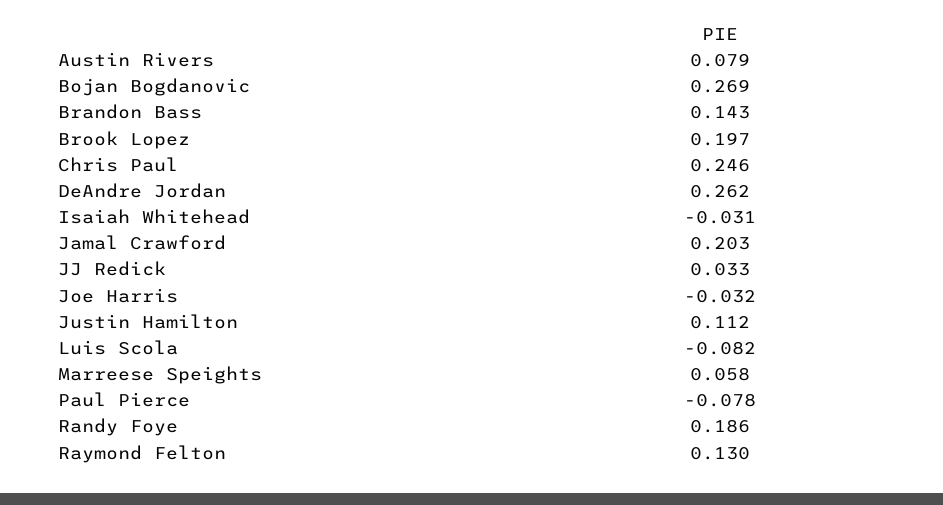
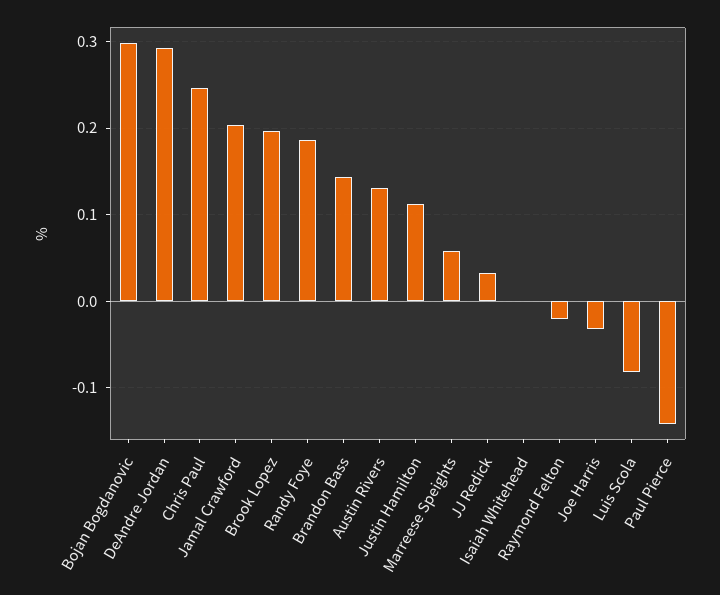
  {
-   "Austin Rivers": 0.079,
+   "Austin Rivers": 0.13,
-   "Bojan Bogdanovic": 0.269,
+   "Bojan Bogdanovic": 0.3,
    "Brandon Bass": 0.143,
    "Brook Lopez": 0.197,
    "Chris Paul": 0.246,
-   "DeAndre Jordan": 0.262,
+   "DeAndre Jordan": 0.29,
-   "Isaiah Whitehead": -0.031,
+   "Isaiah Whitehead": 0,
    "Jamal Crawford": 0.203,
    "JJ Redick": 0.033,
    "Joe Harris": -0.032,
    "Justin Hamilton": 0.112,
    "Luis Scola": -0.082,
    "Marreese Speights": 0.058,
-   "Paul Pierce": -0.078,
+   "Paul Pierce": -0.14,
    "Randy Foye": 0.186,
-   "Raymond Felton": 0.13
+   "Raymond Felton": -0.02
  }

